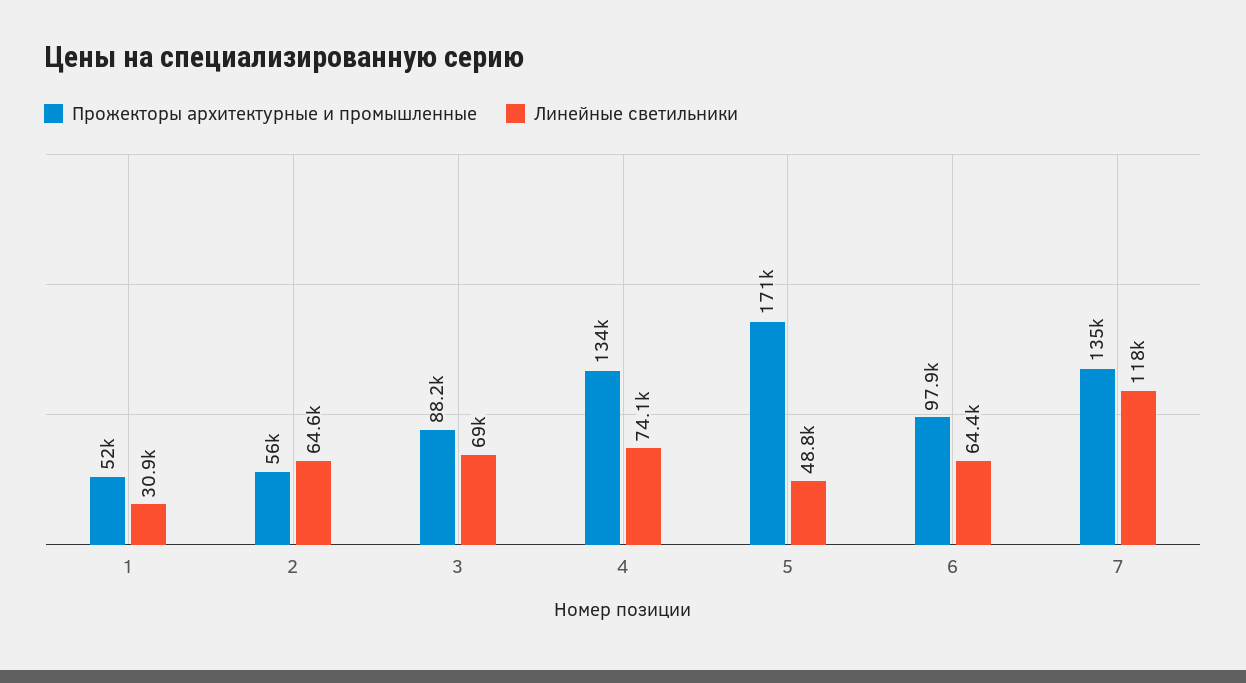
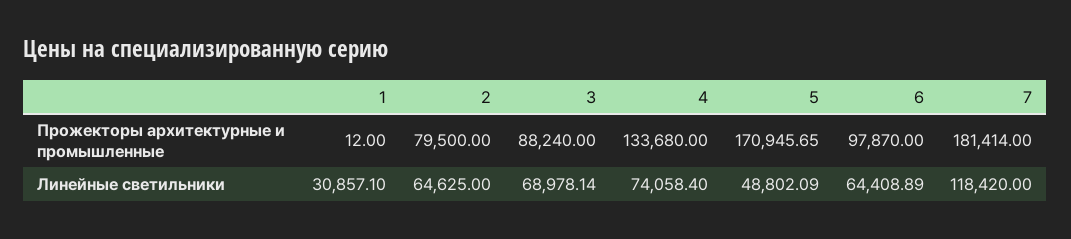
  {
    "Прожекторы архитектурные и промышленные": {
-     "1": 52000,
+     "1": 12,
-     "2": 56000,
+     "2": 79500,
      "3": 88240,
      "4": 133680,
      "5": 170945.65,
      "6": 97870,
-     "7": 135000
+     "7": 181414
    },
    "Линейные светильники": {
      "1": 30857.1,
      "2": 64625,
      "3": 68978.14,
      "4": 74058.4,
      "5": 48802.09,
      "6": 64408.89,
      "7": 118420
    }
  }

